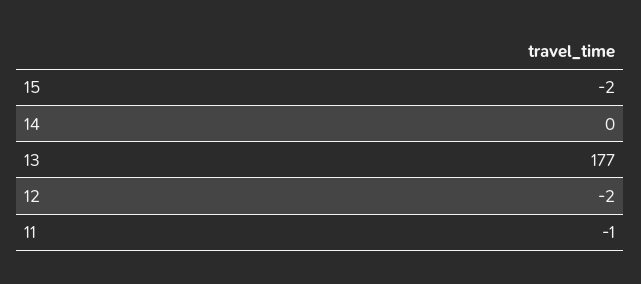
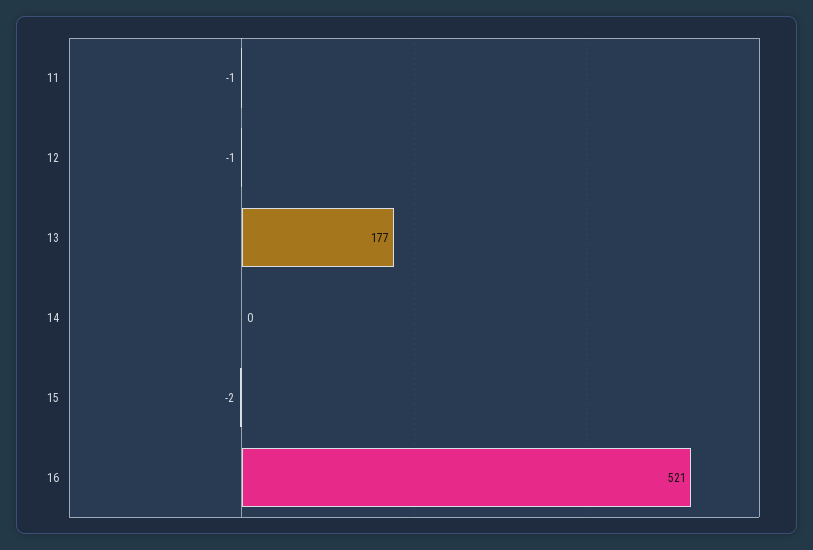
  {
    "15": -2,
    "14": 0,
    "13": 177,
-   "12": -2,
+   "12": -1,
-   "11": -1
+   "11": -1,
+   "16": 521
  }

